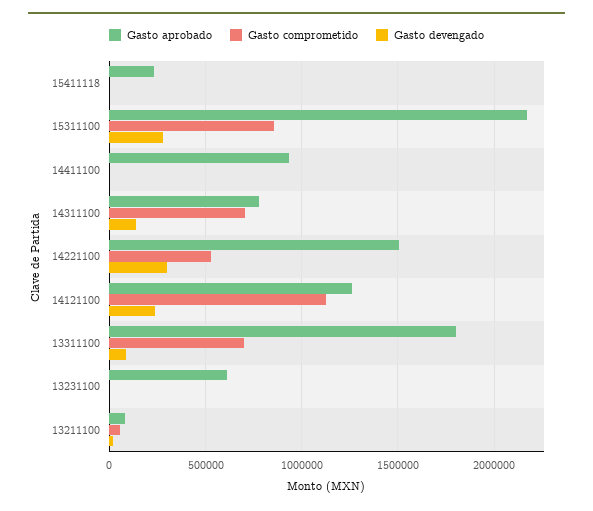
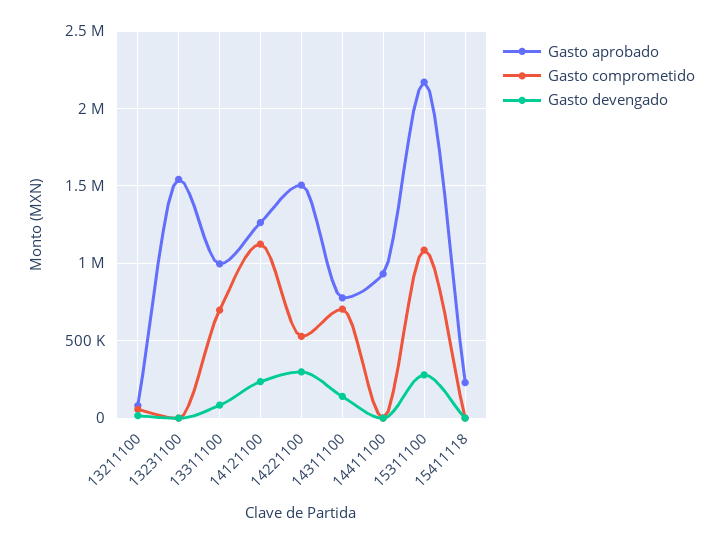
  {
    "Gasto aprobado": {
      "15411118": 250000,
      "15311100": 2150000,
      "14411100": 950000,
      "14311100": 800000,
      "14221100": 1500000,
      "14121100": 1250000,
-     "13311100": 1800000,
+     "13311100": 1000000,
-     "13231100": 600000,
+     "13231100": 1550000,
      "13211100": 100000
    },
    "Gasto comprometido": {
      "15411118": 0,
-     "15311100": 850000,
+     "15311100": 1100000,
      "14411100": 0,
      "14311100": 700000,
      "14221100": 550000,
      "14121100": 1100000,
      "13311100": 700000,
      "13231100": 0,
      "13211100": 50000
    },
    "Gasto devengado": {
      "15411118": 0,
      "15311100": 300000,
      "14411100": 0,
      "14311100": 150000,
      "14221100": 300000,
      "14121100": 250000,
      "13311100": 100000,
      "13231100": 0,
      "13211100": 0
    }
  }

